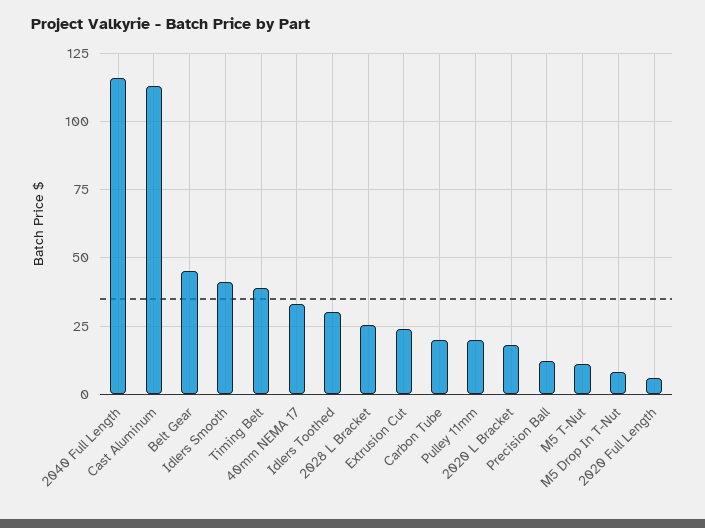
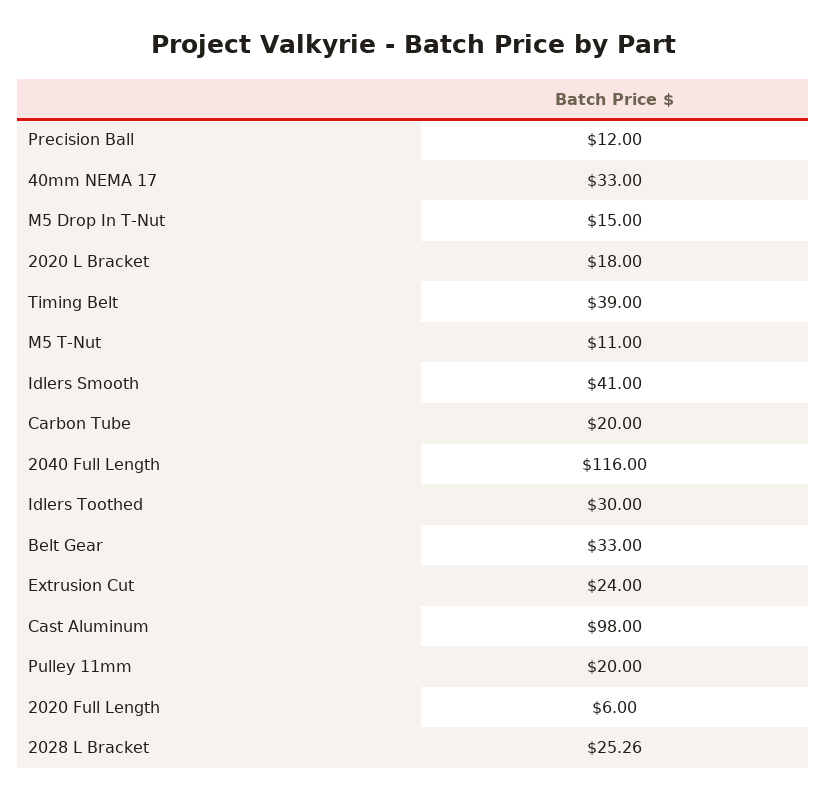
  {
    "2040 Full Length": 116,
-   "Cast Aluminum": 112.5,
+   "Cast Aluminum": 98,
-   "Belt Gear": 45,
+   "Belt Gear": 33,
    "Idlers Smooth": 41,
    "Timing Belt": 39,
    "40mm NEMA 17": 33,
    "Idlers Toothed": 30,
    "2028 L Bracket": 25.26,
    "Extrusion Cut": 24,
    "Carbon Tube": 20,
    "Pulley 11mm": 20,
    "2020 L Bracket": 18,
    "Precision Ball": 12,
    "M5 T-Nut": 11,
-   "M5 Drop In T-Nut": 7.5,
+   "M5 Drop In T-Nut": 15,
    "2020 Full Length": 6
  }

